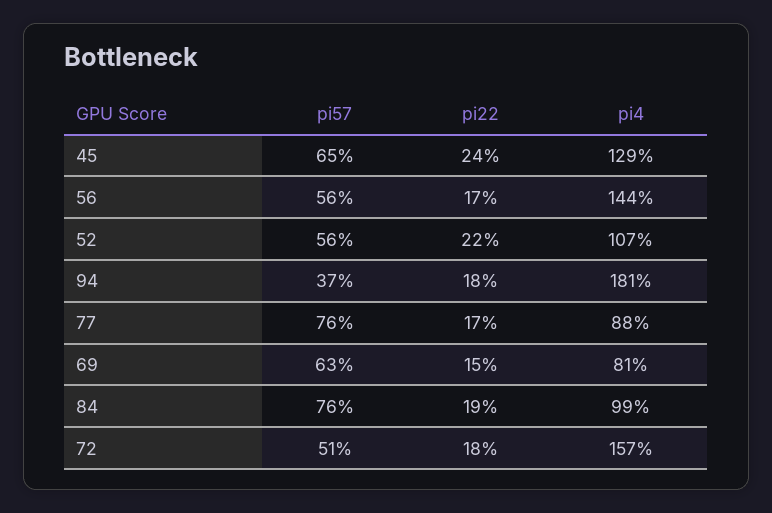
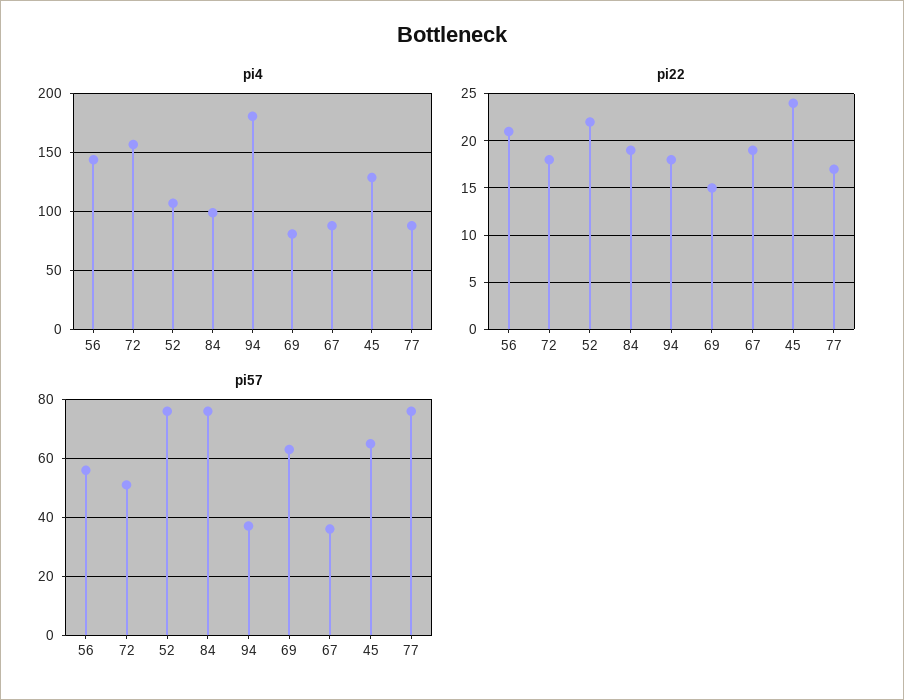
  {
    "pi57": {
      "45": 65,
      "56": 56,
-     "52": 56,
+     "52": 75,
      "94": 37,
      "77": 76,
      "69": 63,
      "84": 76,
-     "72": 51
+     "72": 51,
+     "67": 35
    },
    "pi22": {
      "45": 24,
-     "56": 17,
+     "56": 21,
      "52": 22,
      "94": 18,
      "77": 17,
      "69": 15,
      "84": 19,
-     "72": 18
+     "72": 18,
+     "67": 19
    },
    "pi4": {
      "45": 129,
      "56": 144,
      "52": 107,
      "94": 181,
      "77": 88,
      "69": 81,
      "84": 99,
-     "72": 157
+     "72": 157,
+     "67": 90
    }
  }

